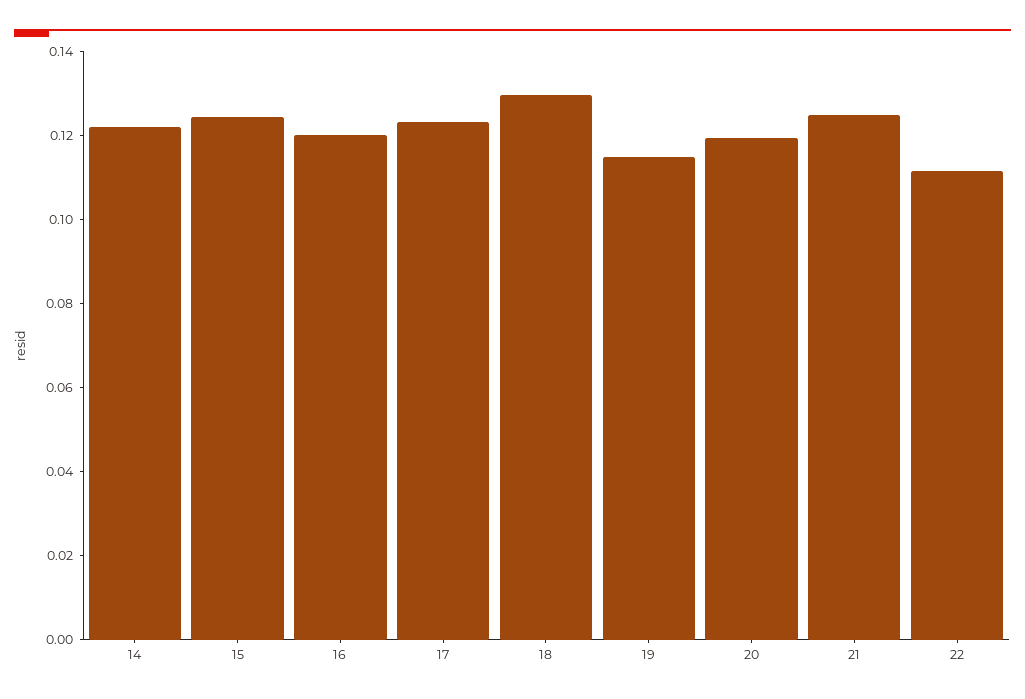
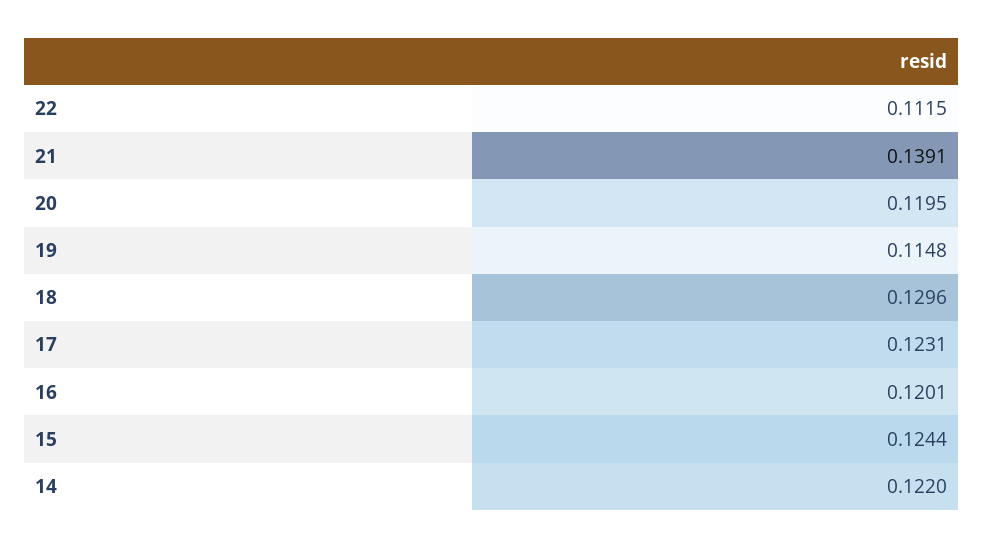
  {
    "14": 0.122,
    "15": 0.1244,
    "16": 0.1201,
    "17": 0.1231,
    "18": 0.1296,
    "19": 0.1148,
    "20": 0.1195,
-   "21": 0.125,
+   "21": 0.1391,
    "22": 0.1115
  }

